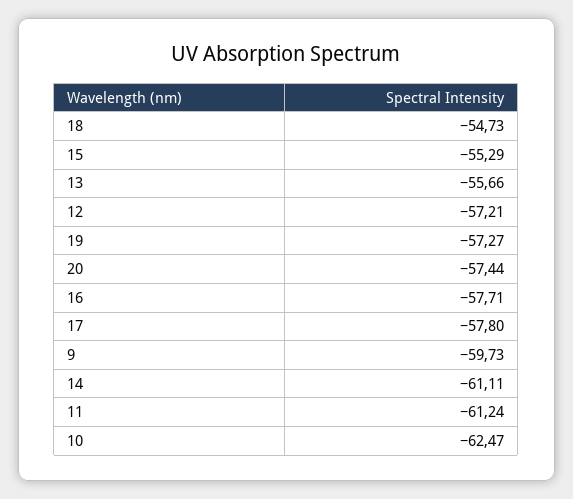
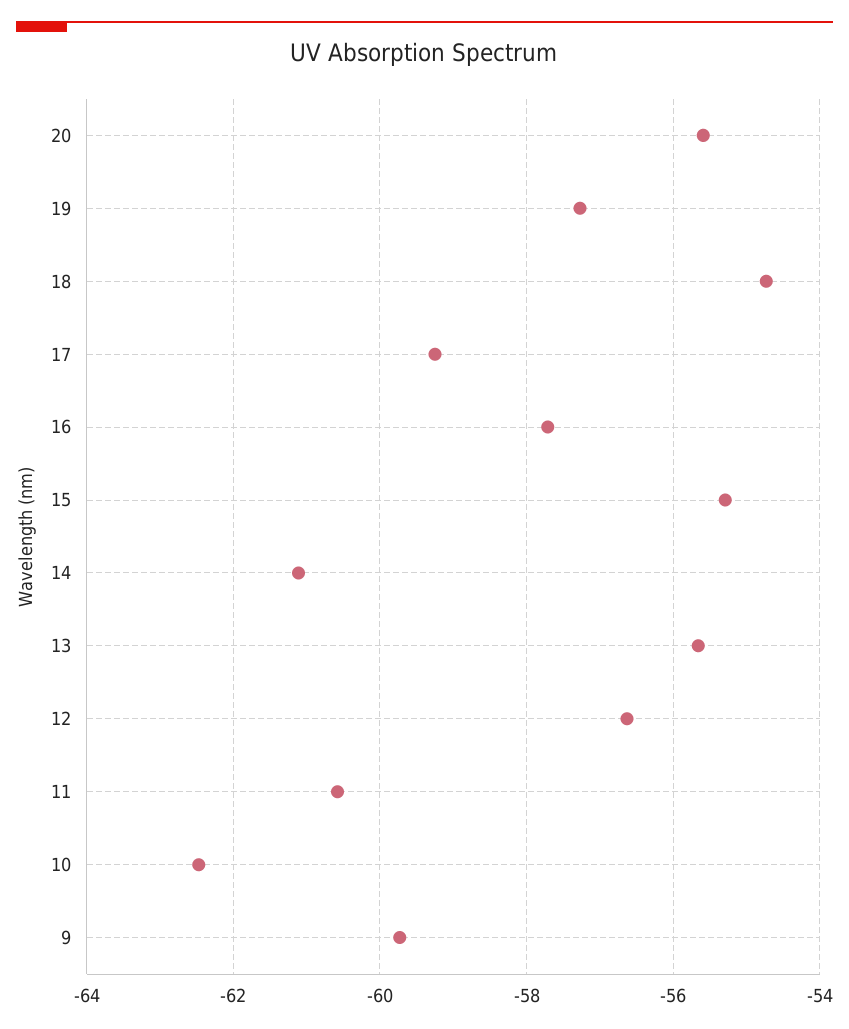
  {
    "18": -54.73,
    "15": -55.29,
    "13": -55.66,
-   "12": -57.21,
+   "12": -56.6,
    "19": -57.27,
-   "20": -57.44,
+   "20": -55.6,
    "16": -57.71,
-   "17": -57.8,
+   "17": -59.2,
    "9": -59.73,
    "14": -61.11,
-   "11": -61.24,
+   "11": -60.6,
    "10": -62.47
  }

